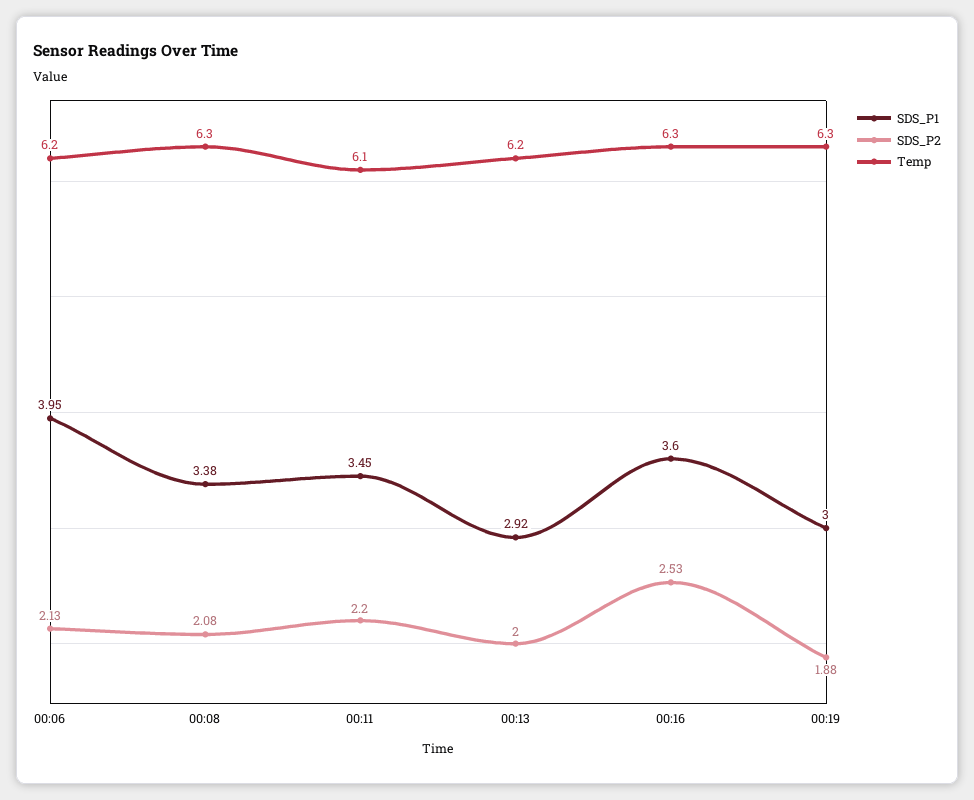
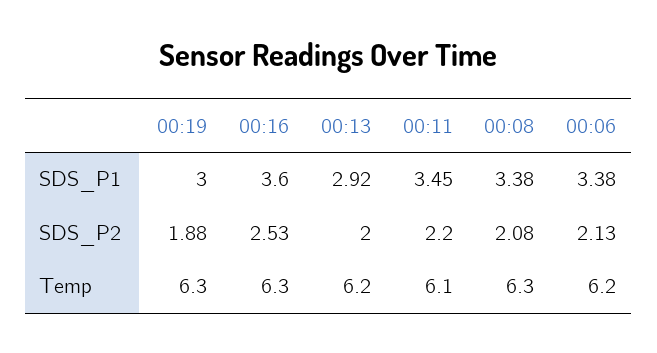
  {
    "SDS_P1": {
-     "00:06": 3.95,
+     "00:06": 3.38,
      "00:08": 3.38,
      "00:11": 3.45,
      "00:13": 2.92,
      "00:16": 3.6,
      "00:19": 3
    },
    "SDS_P2": {
      "00:06": 2.13,
      "00:08": 2.08,
      "00:11": 2.2,
      "00:13": 2,
      "00:16": 2.53,
      "00:19": 1.88
    },
    "Temp": {
      "00:06": 6.2,
      "00:08": 6.3,
      "00:11": 6.1,
      "00:13": 6.2,
      "00:16": 6.3,
      "00:19": 6.3
    }
  }

